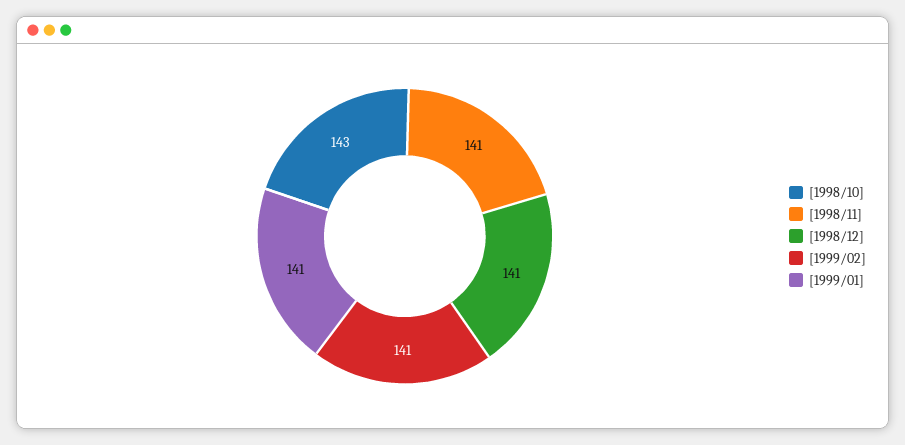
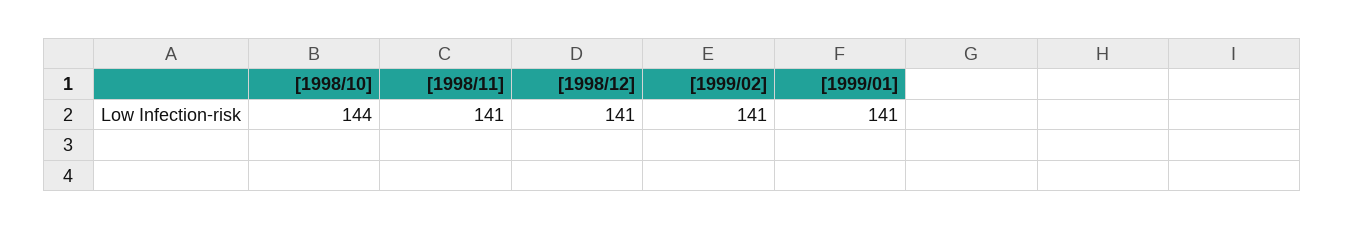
  {
-   "[1998/10]": 143,
+   "[1998/10]": 144,
    "[1998/11]": 141,
    "[1998/12]": 141,
    "[1999/02]": 141,
    "[1999/01]": 141
  }

